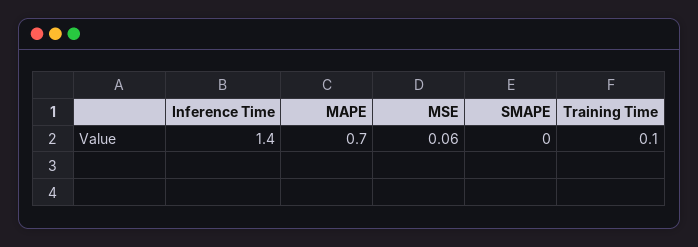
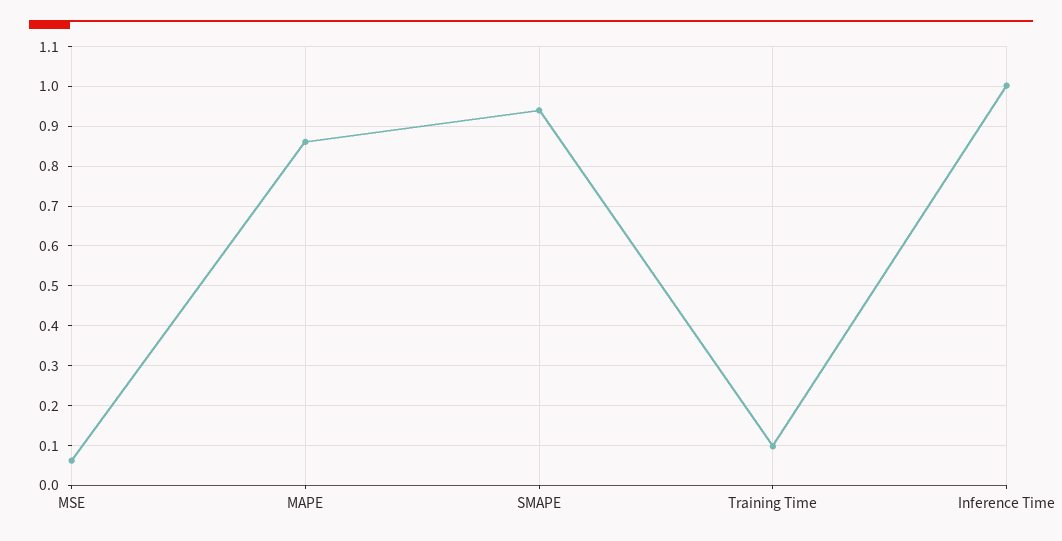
  {
-   "Inference Time": 1.4,
+   "Inference Time": 1,
-   "MAPE": 0.7,
+   "MAPE": 0.86,
    "MSE": 0.06,
-   "SMAPE": 0,
+   "SMAPE": 0.94,
    "Training Time": 0.1
  }

